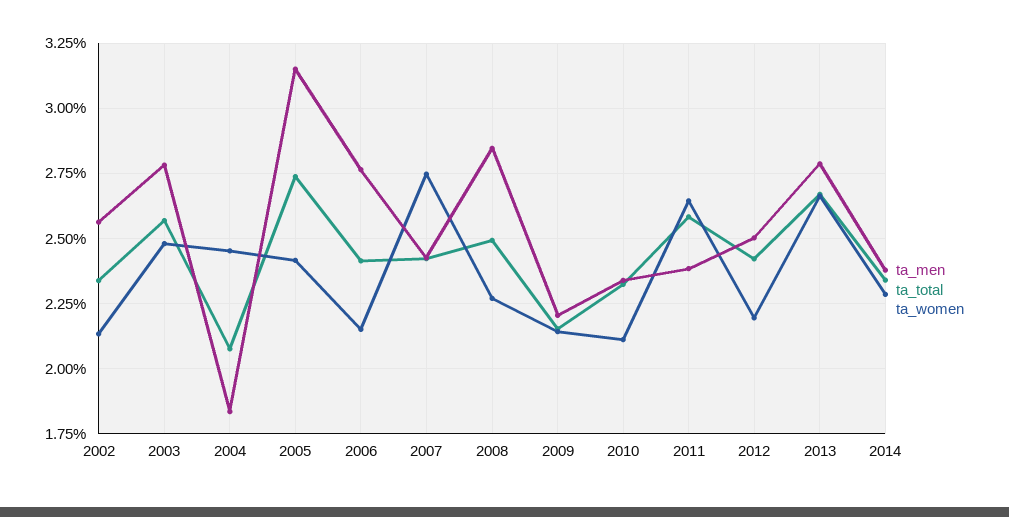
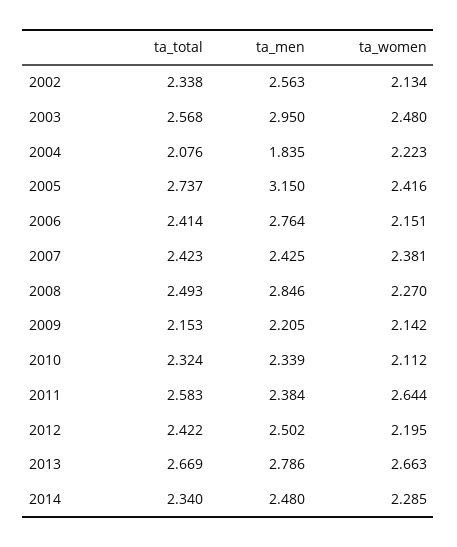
  {
    "ta_men": {
      "2002": 2.563,
-     "2003": 2.775,
+     "2003": 2.95,
      "2004": 1.835,
      "2005": 3.15,
      "2006": 2.764,
      "2007": 2.425,
      "2008": 2.846,
      "2009": 2.205,
      "2010": 2.339,
      "2011": 2.384,
      "2012": 2.502,
      "2013": 2.786,
-     "2014": 2.375
+     "2014": 2.48
    },
    "ta_total": {
      "2002": 2.338,
      "2003": 2.568,
      "2004": 2.076,
      "2005": 2.737,
      "2006": 2.414,
      "2007": 2.423,
      "2008": 2.493,
      "2009": 2.153,
      "2010": 2.324,
      "2011": 2.583,
      "2012": 2.422,
      "2013": 2.669,
      "2014": 2.34
    },
    "ta_women": {
      "2002": 2.134,
      "2003": 2.48,
-     "2004": 2.45,
+     "2004": 2.223,
      "2005": 2.416,
      "2006": 2.151,
-     "2007": 2.75,
+     "2007": 2.381,
      "2008": 2.27,
      "2009": 2.142,
      "2010": 2.112,
      "2011": 2.644,
      "2012": 2.195,
      "2013": 2.663,
      "2014": 2.285
    }
  }

